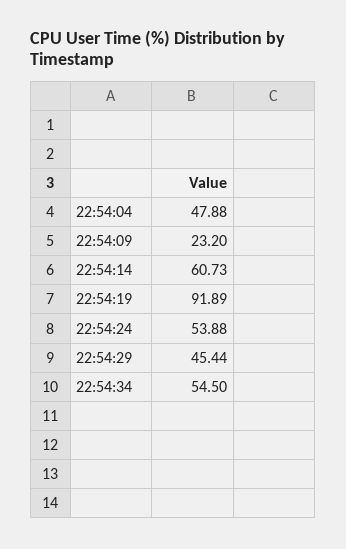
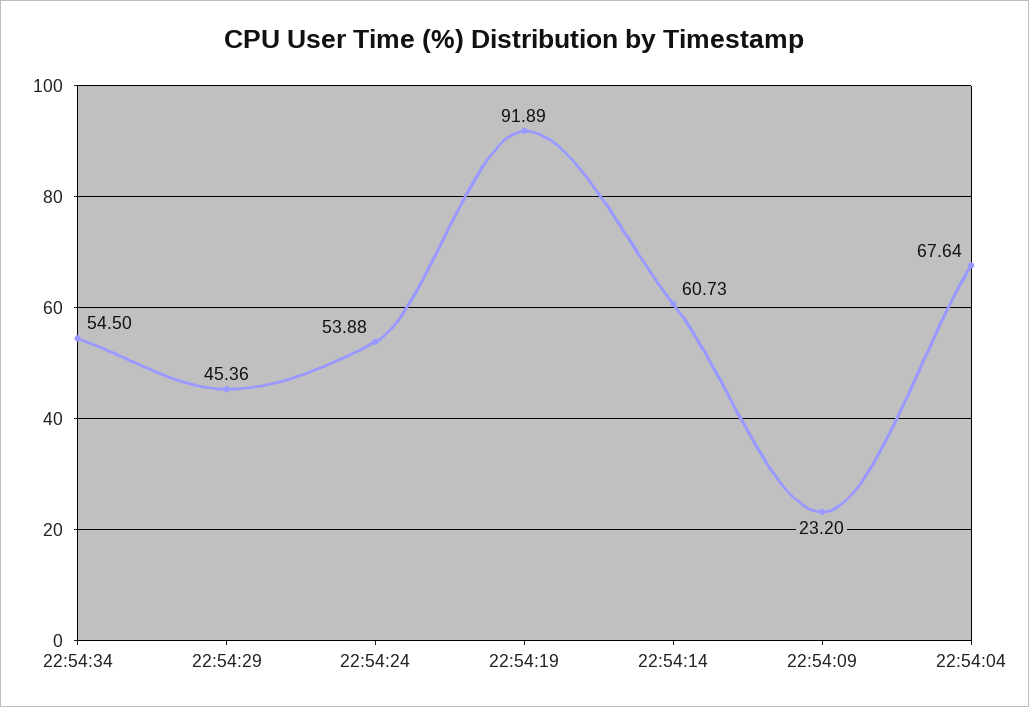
  {
-   "22:54:04": 47.88,
+   "22:54:04": 67.64,
    "22:54:09": 23.2,
    "22:54:14": 60.73,
    "22:54:19": 91.89,
    "22:54:24": 53.88,
-   "22:54:29": 45.44,
+   "22:54:29": 45.36,
    "22:54:34": 54.5
  }

